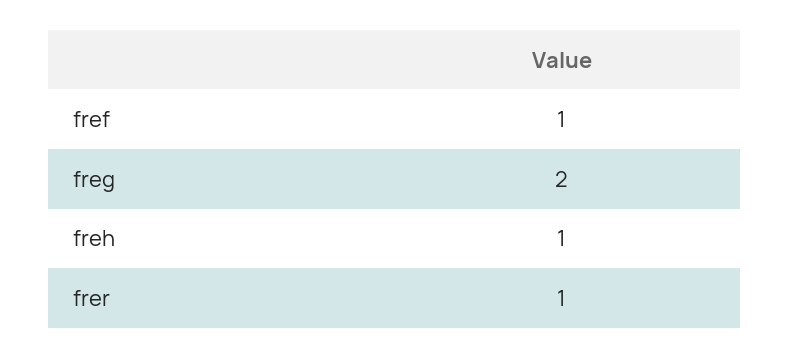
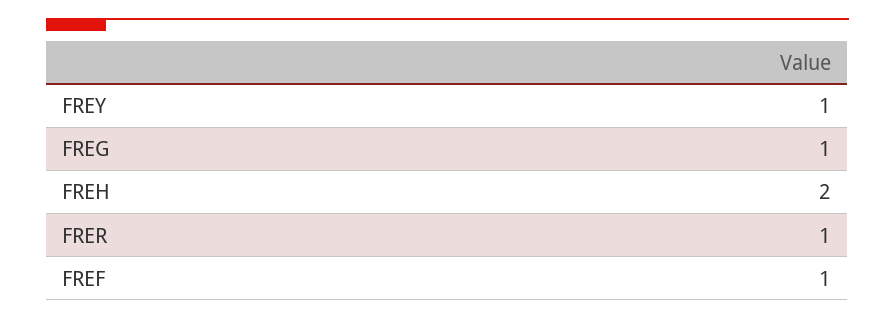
  {
    "fref": 1,
-   "freg": 2,
+   "freg": 1,
-   "freh": 1,
+   "freh": 2,
-   "frer": 1
+   "frer": 1,
+   "FREY": 1
  }

